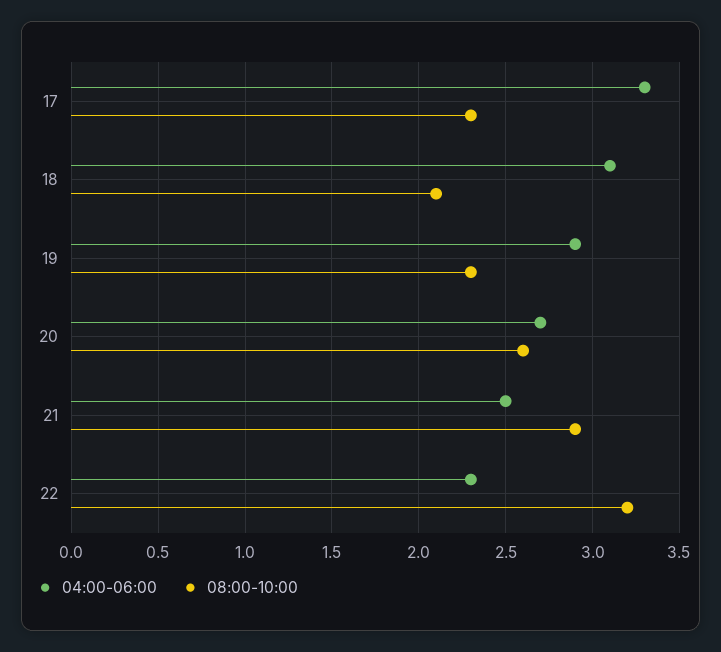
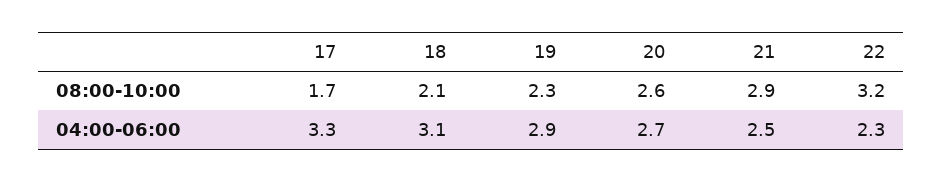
  {
    "04:00-06:00": {
      "17": 3.3,
      "18": 3.1,
      "19": 2.9,
      "20": 2.7,
      "21": 2.5,
      "22": 2.3
    },
    "08:00-10:00": {
-     "17": 2.3,
+     "17": 1.7,
      "18": 2.1,
      "19": 2.3,
      "20": 2.6,
      "21": 2.9,
      "22": 3.2
    }
  }

